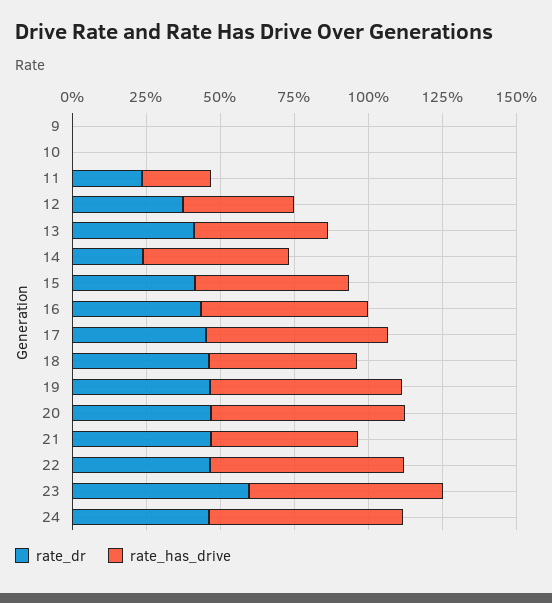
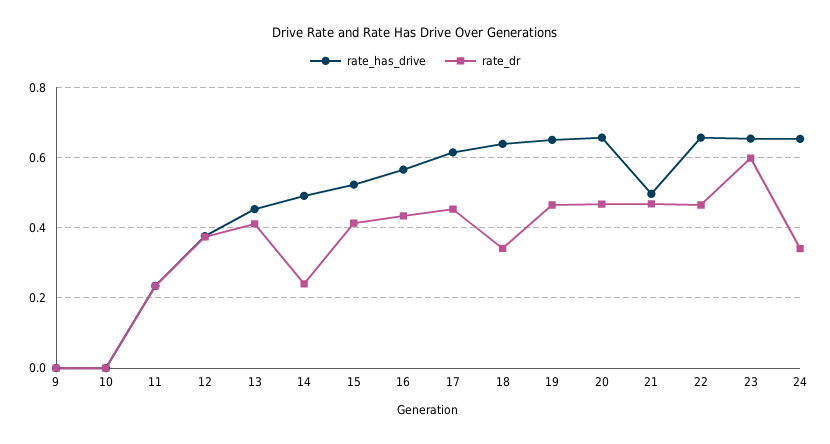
  {
    "rate_dr": {
      "9": 0,
      "10": 0,
      "11": 0.24,
      "12": 0.38,
      "13": 0.42,
      "14": 0.24,
      "15": 0.42,
      "16": 0.44,
      "17": 0.46,
-     "18": 0.45,
+     "18": 0.34,
      "19": 0.46,
      "20": 0.46,
      "21": 0.46,
      "22": 0.46,
      "23": 0.6,
-     "24": 0.45
+     "24": 0.34
    },
    "rate_has_drive": {
      "9": 0,
      "10": 0,
      "11": 0.24,
      "12": 0.38,
      "13": 0.46,
      "14": 0.5,
      "15": 0.52,
      "16": 0.56,
      "17": 0.62,
-     "18": 0.5,
+     "18": 0.64,
      "19": 0.66,
      "20": 0.66,
      "21": 0.5,
      "22": 0.66,
      "23": 0.66,
      "24": 0.66
    }
  }

